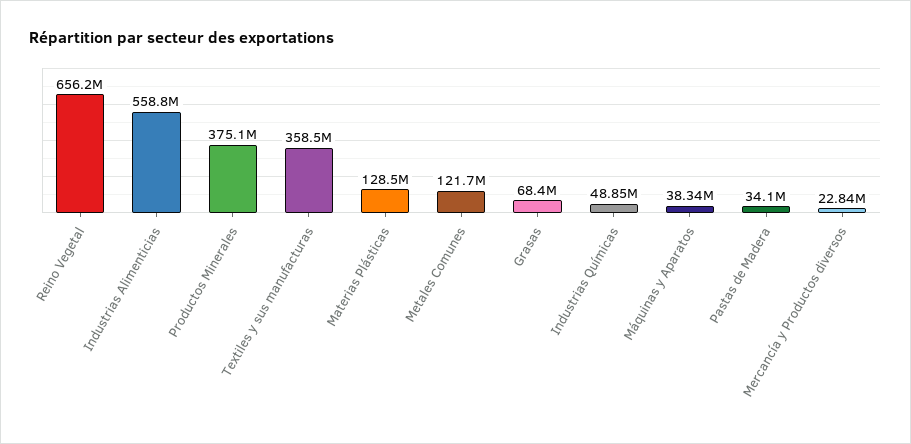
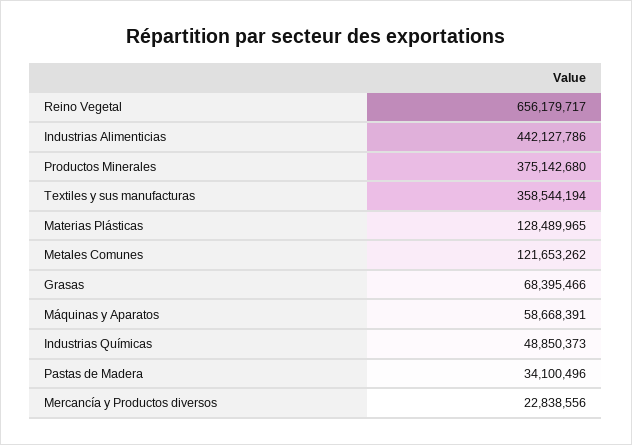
  {
    "Reino Vegetal": 656179717,
-   "Industrias Alimenticias": 558800000,
+   "Industrias Alimenticias": 442127786,
    "Productos Minerales": 375142680,
    "Textiles y sus manufacturas": 358544194,
    "Materias Plásticas": 128489965,
    "Metales Comunes": 121653262,
    "Grasas": 68395466,
    "Industrias Químicas": 48850373,
-   "Máquinas y Aparatos": 38340000,
+   "Máquinas y Aparatos": 58668391,
    "Pastas de Madera": 34100496,
    "Mercancía y Productos diversos": 22838556
  }

